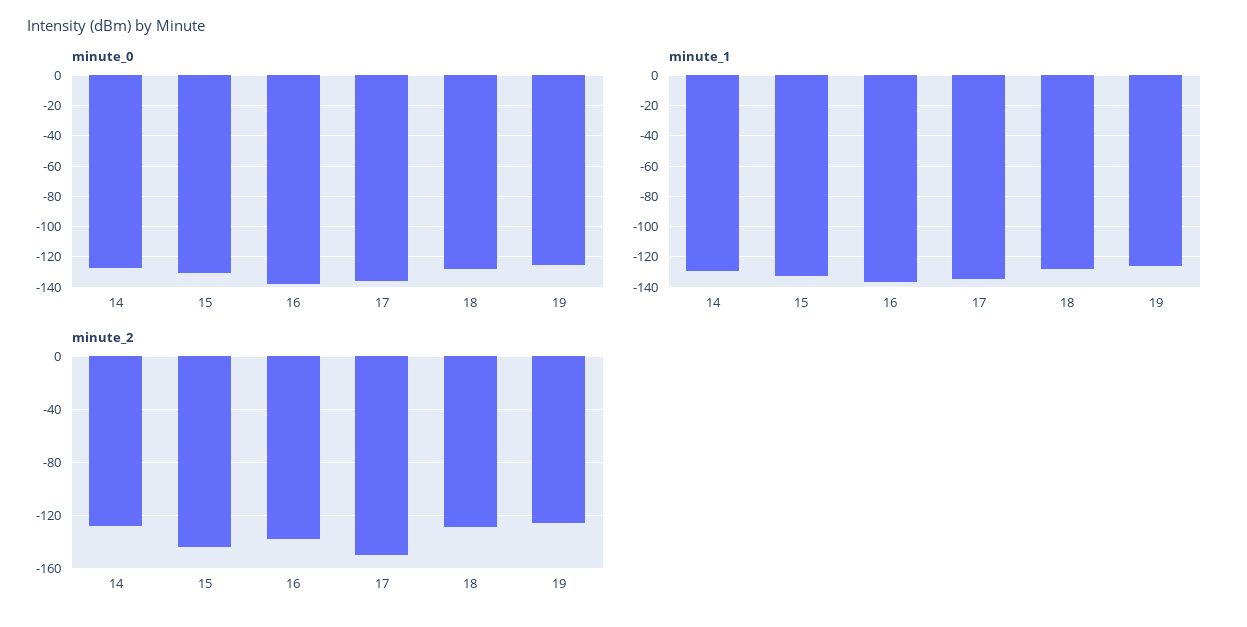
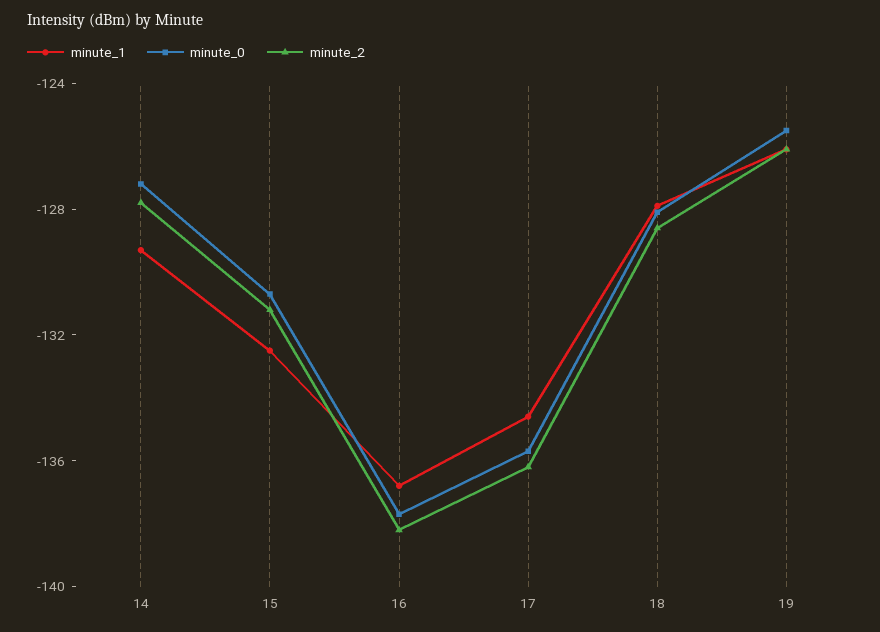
  {
    "minute_0": {
      "14": -127,
      "15": -131,
      "16": -138,
      "17": -136,
      "18": -128,
      "19": -126
    },
    "minute_1": {
      "14": -129,
      "15": -133,
      "16": -137,
      "17": -135,
      "18": -128,
      "19": -126
    },
    "minute_2": {
      "14": -128,
-     "15": -145,
+     "15": -131,
      "16": -138,
-     "17": -150,
+     "17": -136,
      "18": -129,
      "19": -126
    }
  }

